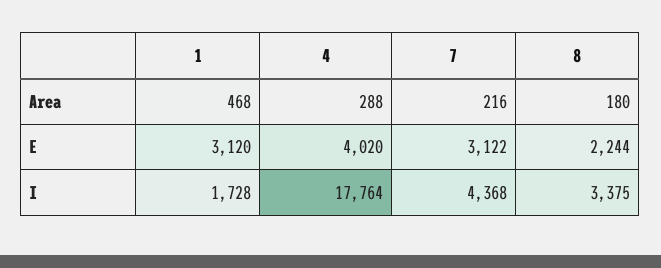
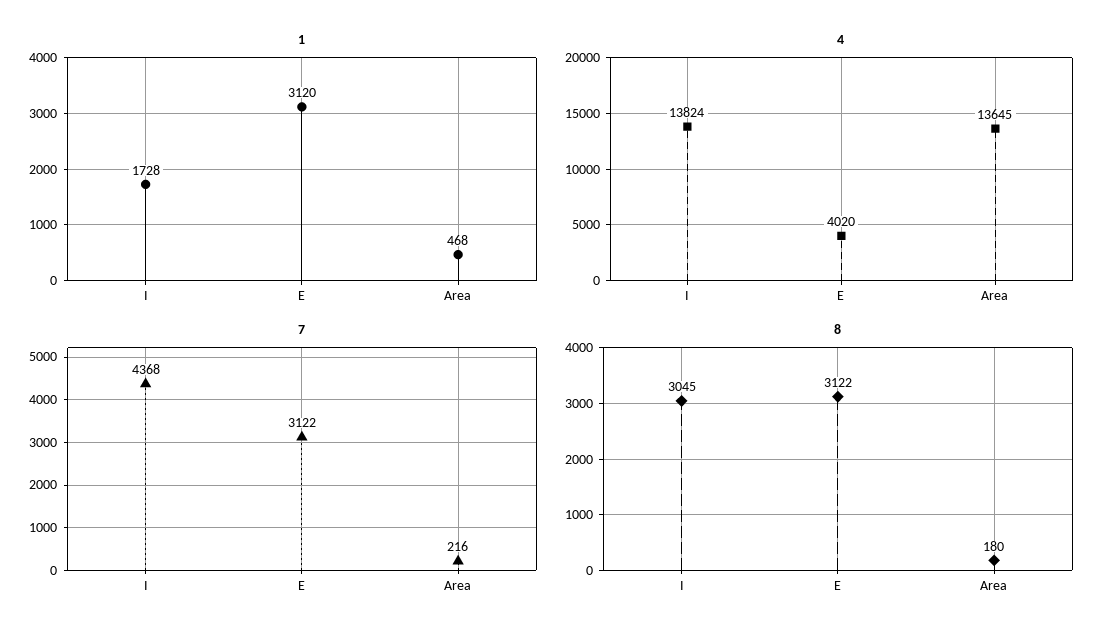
  {
    "1": {
      "Area": 468,
      "E": 3120,
      "I": 1728
    },
    "4": {
-     "Area": 288,
+     "Area": 13645,
      "E": 4020,
-     "I": 17764
+     "I": 13824
    },
    "7": {
      "Area": 216,
      "E": 3122,
      "I": 4368
    },
    "8": {
      "Area": 180,
-     "E": 2244,
+     "E": 3122,
-     "I": 3375
+     "I": 3045
    }
  }

